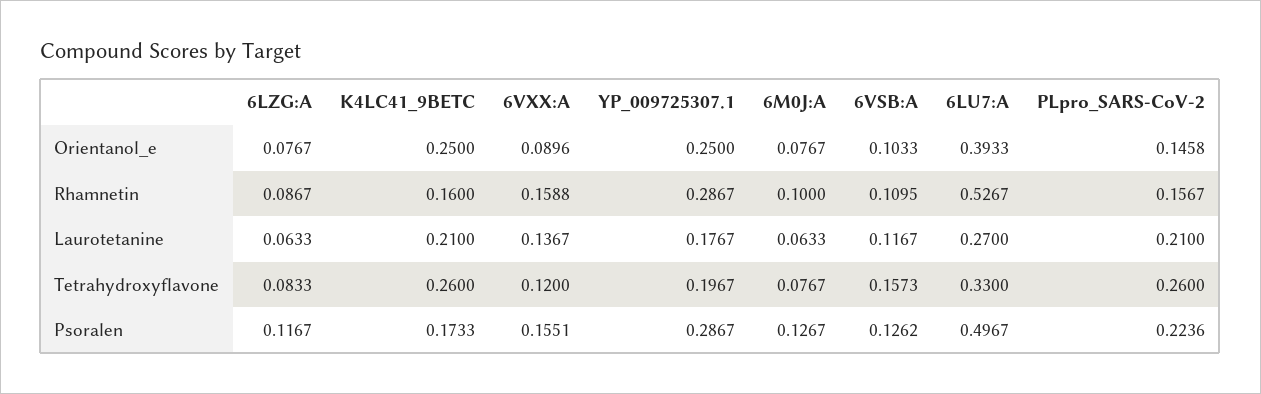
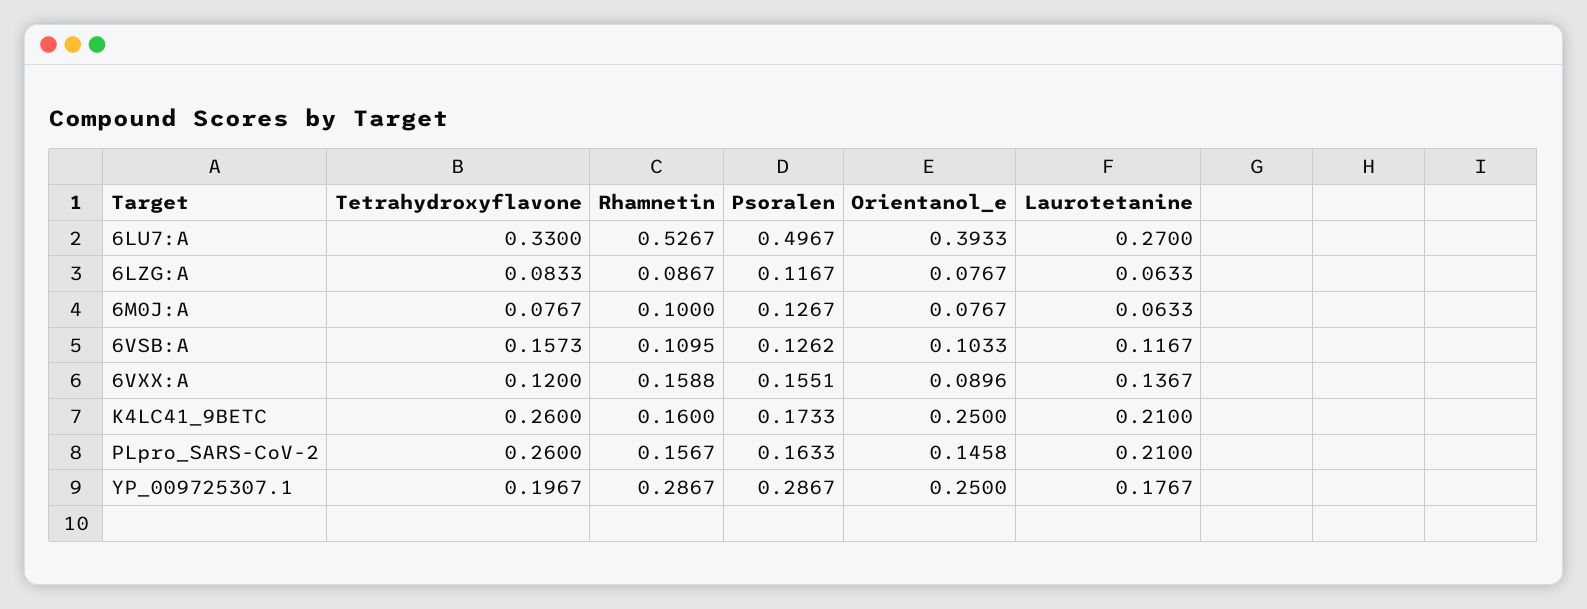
  {
    "6LZG:A": {
      "Orientanol_e": 0.0767,
      "Rhamnetin": 0.0867,
      "Laurotetanine": 0.0633,
      "Tetrahydroxyflavone": 0.0833,
      "Psoralen": 0.1167
    },
    "K4LC41_9BETC": {
      "Orientanol_e": 0.25,
      "Rhamnetin": 0.16,
      "Laurotetanine": 0.21,
      "Tetrahydroxyflavone": 0.26,
      "Psoralen": 0.1733
    },
    "6VXX:A": {
      "Orientanol_e": 0.0896,
      "Rhamnetin": 0.1588,
      "Laurotetanine": 0.1367,
      "Tetrahydroxyflavone": 0.12,
      "Psoralen": 0.1551
    },
    "YP_009725307.1": {
      "Orientanol_e": 0.25,
      "Rhamnetin": 0.2867,
      "Laurotetanine": 0.1767,
      "Tetrahydroxyflavone": 0.1967,
      "Psoralen": 0.2867
    },
    "6M0J:A": {
      "Orientanol_e": 0.0767,
      "Rhamnetin": 0.1,
      "Laurotetanine": 0.0633,
      "Tetrahydroxyflavone": 0.0767,
      "Psoralen": 0.1267
    },
    "6VSB:A": {
      "Orientanol_e": 0.1033,
      "Rhamnetin": 0.1095,
      "Laurotetanine": 0.1167,
      "Tetrahydroxyflavone": 0.1573,
      "Psoralen": 0.1262
    },
    "6LU7:A": {
      "Orientanol_e": 0.3933,
      "Rhamnetin": 0.5267,
      "Laurotetanine": 0.27,
      "Tetrahydroxyflavone": 0.33,
      "Psoralen": 0.4967
    },
    "PLpro_SARS-CoV-2": {
      "Orientanol_e": 0.1458,
      "Rhamnetin": 0.1567,
      "Laurotetanine": 0.21,
      "Tetrahydroxyflavone": 0.26,
-     "Psoralen": 0.2236
+     "Psoralen": 0.1633
    }
  }

